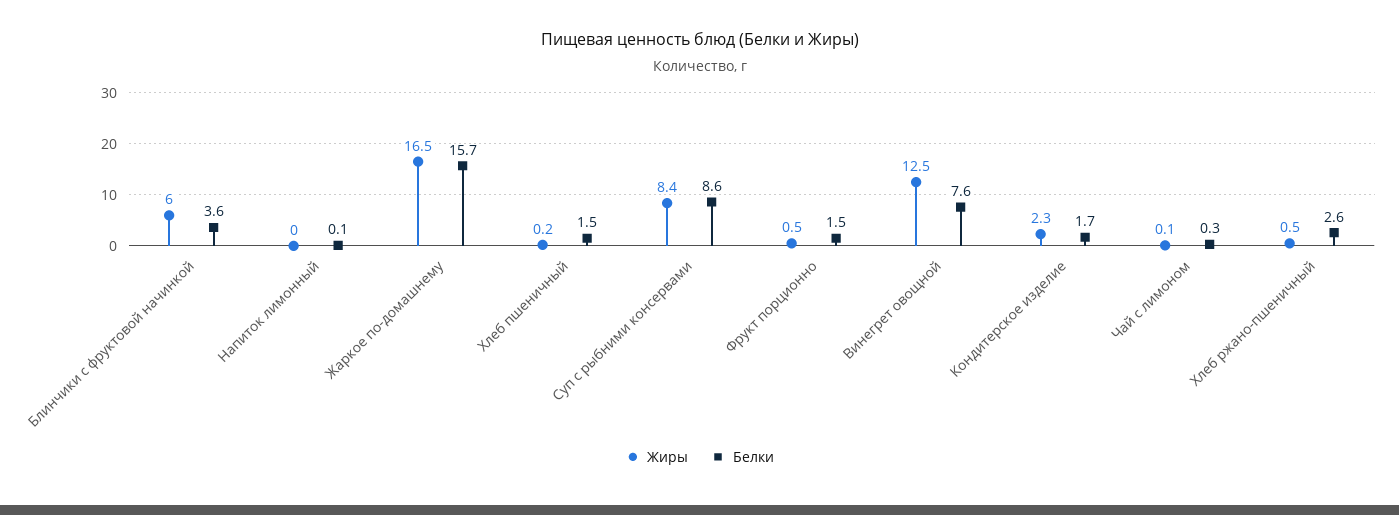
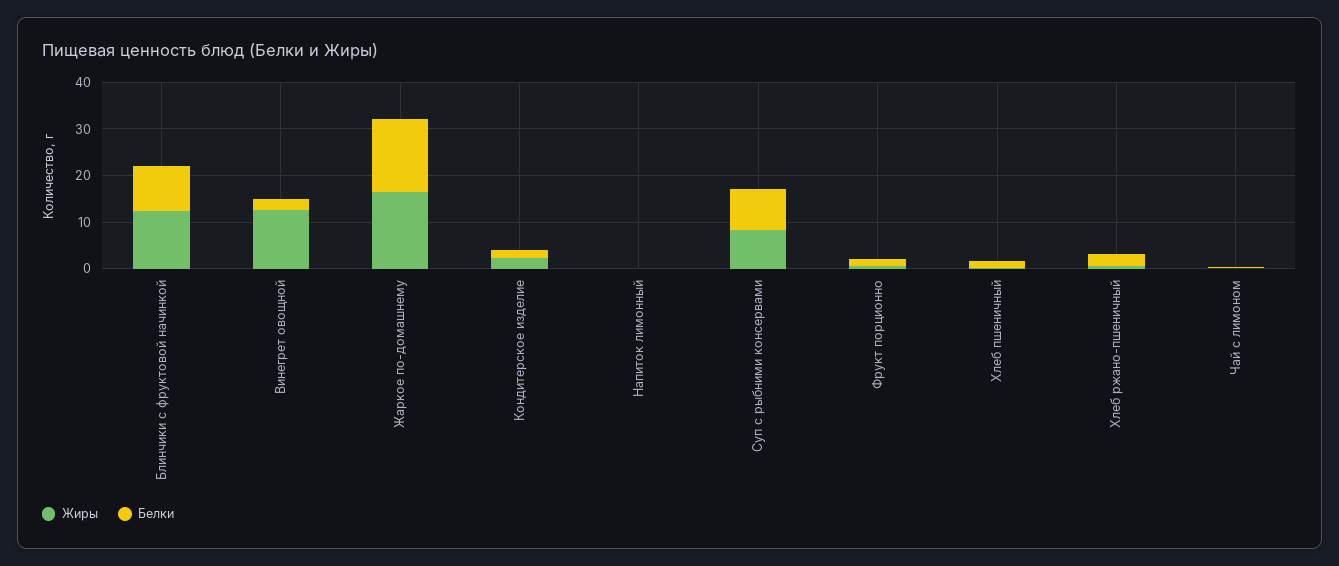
  {
    "Жиры": {
-     "Блинчики с фруктовой начинкой": 6,
+     "Блинчики с фруктовой начинкой": 12,
      "Напиток лимонный": 0,
      "Жаркое по-домашнему": 16.5,
      "Хлеб пшеничный": 0.2,
      "Суп с рыбними консервами": 8.4,
      "Фрукт порционно": 0.5,
      "Винегрет овощной": 12.5,
      "Кондитерское изделие": 2.3,
      "Чай с лимоном": 0.1,
      "Хлеб ржано-пшеничный": 0.5
    },
    "Белки": {
-     "Блинчики с фруктовой начинкой": 3.6,
+     "Блинчики с фруктовой начинкой": 10,
      "Напиток лимонный": 0.1,
      "Жаркое по-домашнему": 15.7,
      "Хлеб пшеничный": 1.5,
      "Суп с рыбними консервами": 8.6,
      "Фрукт порционно": 1.5,
-     "Винегрет овощной": 7.6,
+     "Винегрет овощной": 2,
      "Кондитерское изделие": 1.7,
      "Чай с лимоном": 0.3,
      "Хлеб ржано-пшеничный": 2.6
    }
  }

